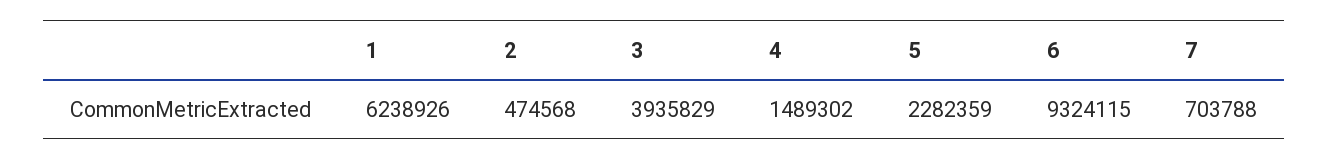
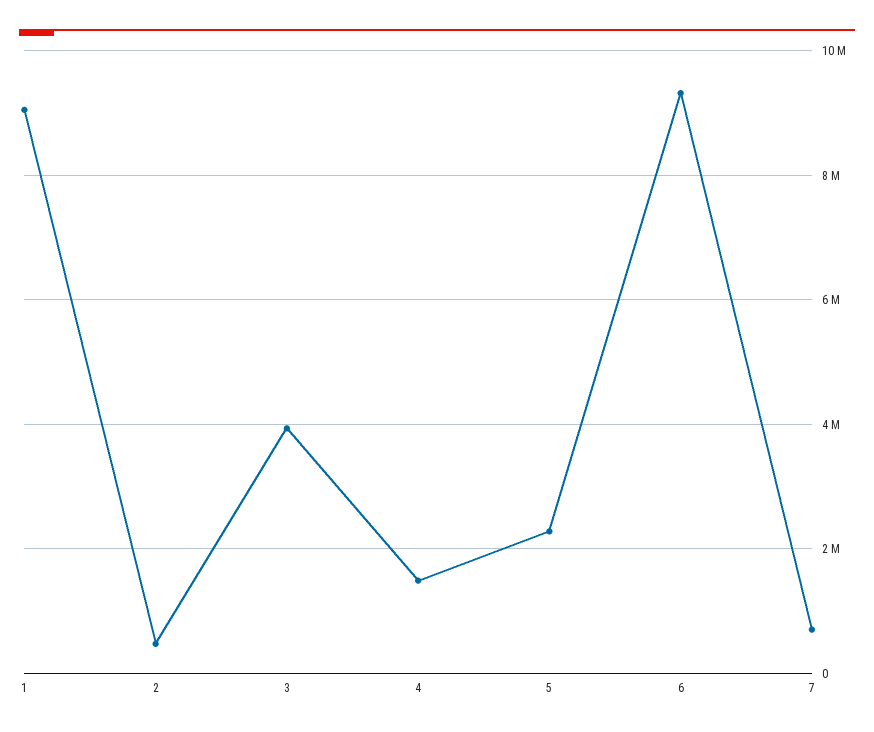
  {
-   "1": 6238926,
+   "1": 9000000,
    "2": 474568,
    "3": 3935829,
    "4": 1489302,
    "5": 2282359,
    "6": 9324115,
    "7": 703788
  }

